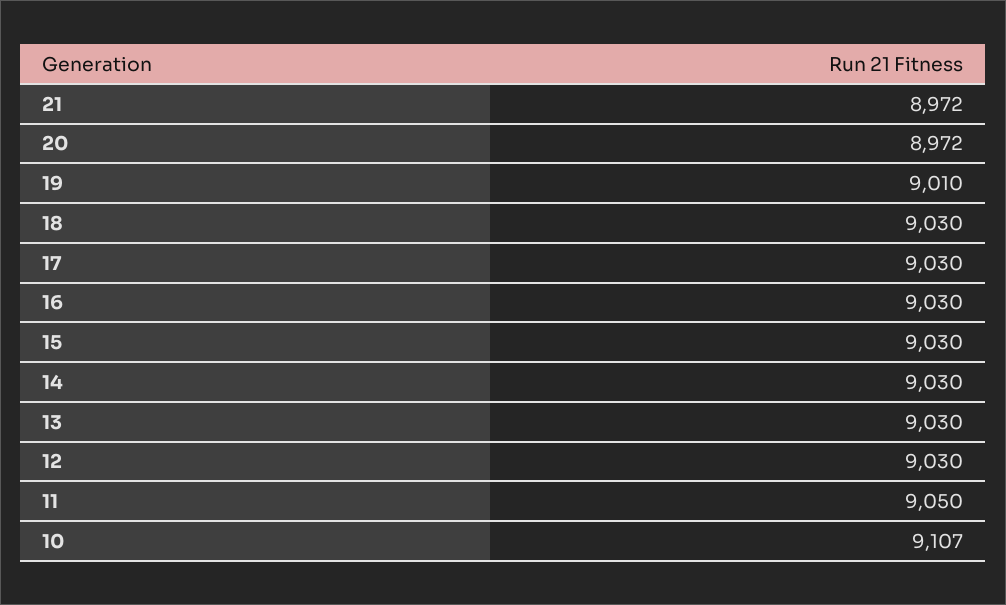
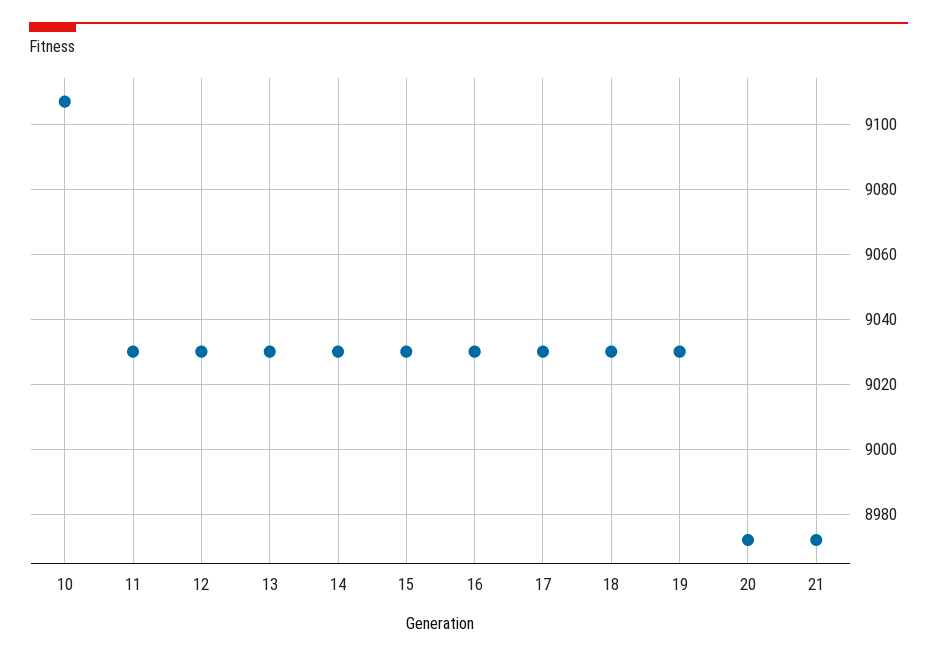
  {
    "21": 8972,
    "20": 8972,
-   "19": 9010,
+   "19": 9030,
    "18": 9030,
    "17": 9030,
    "16": 9030,
    "15": 9030,
    "14": 9030,
    "13": 9030,
    "12": 9030,
-   "11": 9050,
+   "11": 9030,
    "10": 9107
  }

